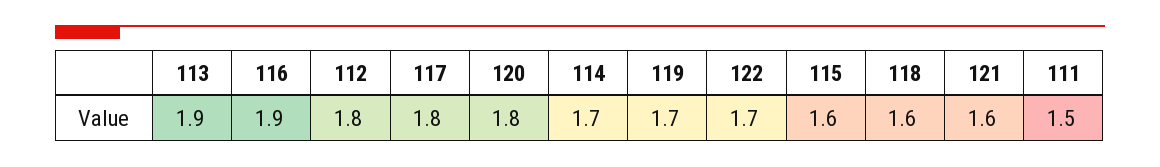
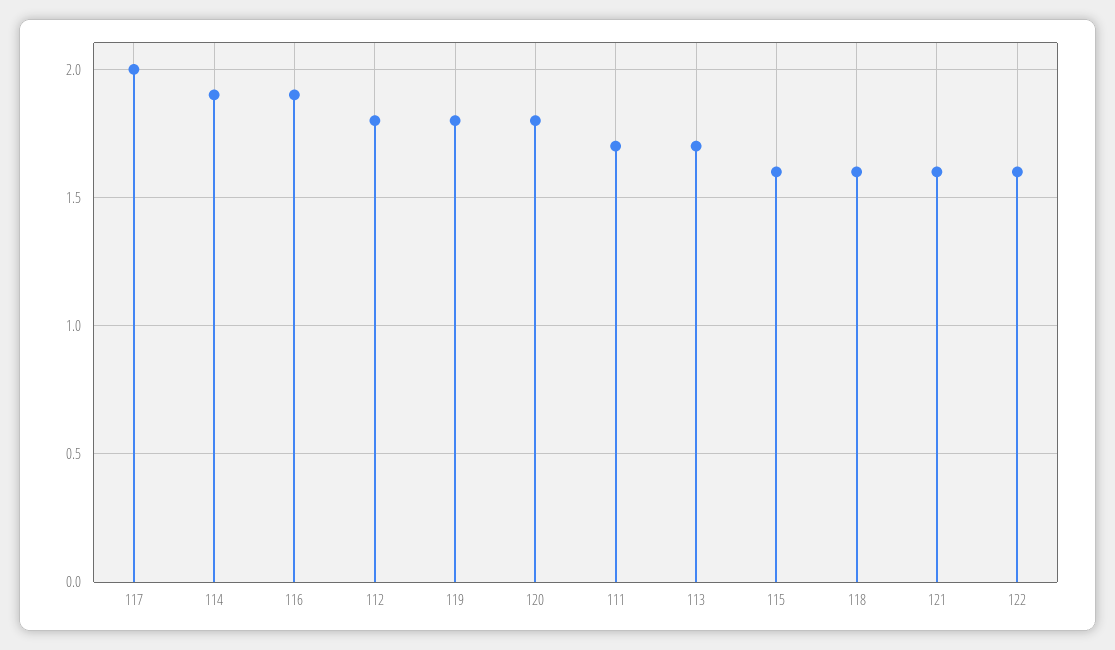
  {
-   "113": 1.9,
+   "113": 1.7,
    "116": 1.9,
    "112": 1.8,
-   "117": 1.8,
+   "117": 2,
    "120": 1.8,
-   "114": 1.7,
+   "114": 1.9,
-   "119": 1.7,
+   "119": 1.8,
-   "122": 1.7,
+   "122": 1.6,
    "115": 1.6,
    "118": 1.6,
    "121": 1.6,
-   "111": 1.5
+   "111": 1.7
  }

